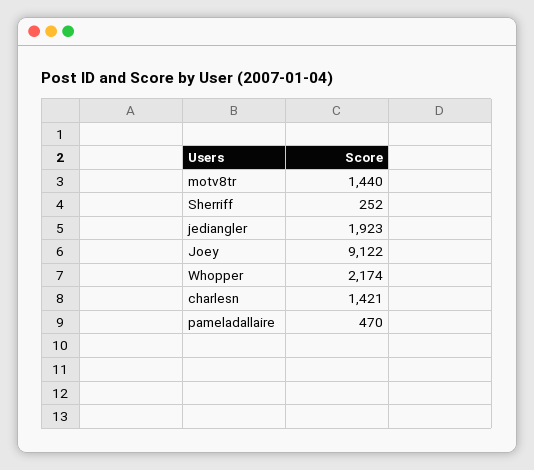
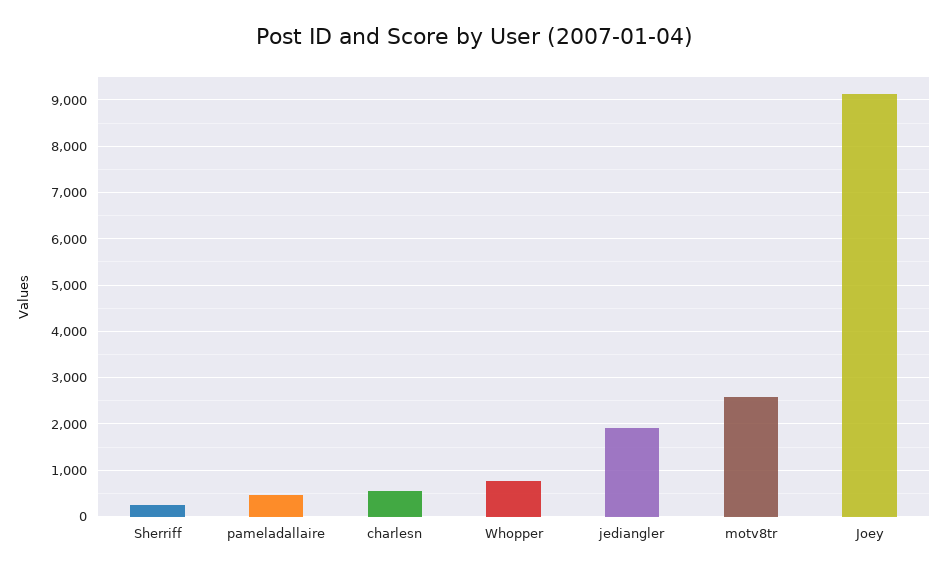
  {
-   "motv8tr": 1440,
+   "motv8tr": 2600,
    "Sherriff": 252,
    "jediangler": 1923,
    "Joey": 9122,
-   "Whopper": 2174,
+   "Whopper": 800,
-   "charlesn": 1421,
+   "charlesn": 600,
    "pameladallaire": 470
  }

